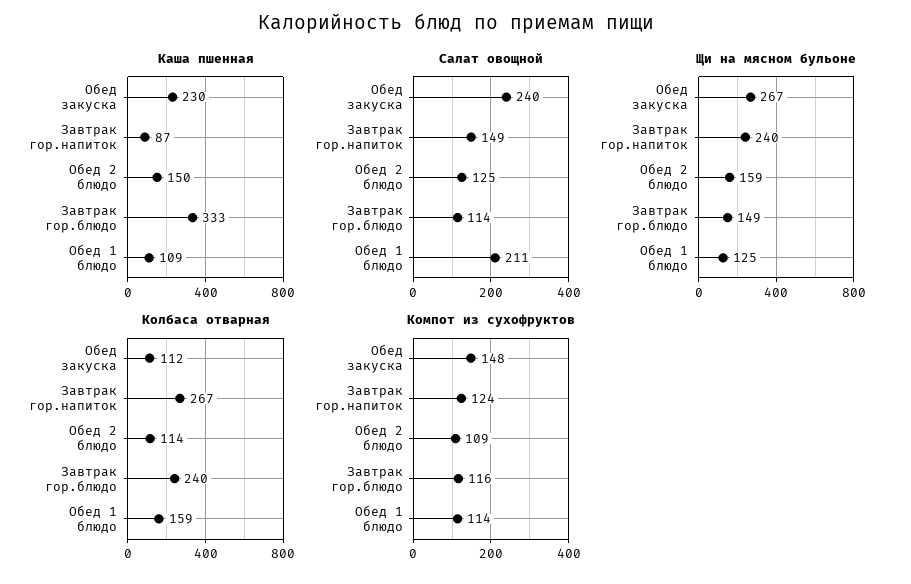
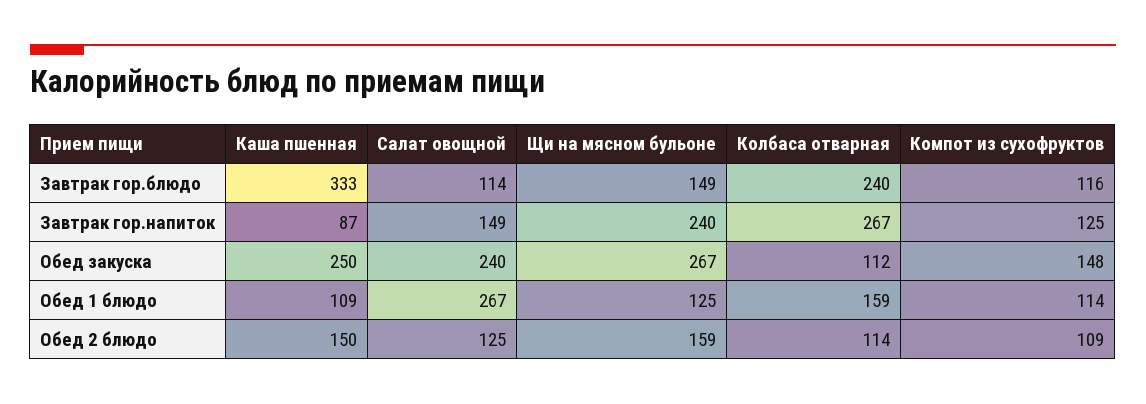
  {
    "Каша пшенная": {
-     "Обед закуска": 230,
+     "Обед закуска": 250,
      "Завтрак гор.напиток": 87,
      "Обед 2 блюдо": 150,
      "Завтрак гор.блюдо": 333,
      "Обед 1 блюдо": 109
    },
    "Салат овощной": {
      "Обед закуска": 240,
      "Завтрак гор.напиток": 149,
      "Обед 2 блюдо": 125,
      "Завтрак гор.блюдо": 114,
-     "Обед 1 блюдо": 211
+     "Обед 1 блюдо": 267
    },
    "Щи на мясном бульоне": {
      "Обед закуска": 267,
      "Завтрак гор.напиток": 240,
      "Обед 2 блюдо": 159,
      "Завтрак гор.блюдо": 149,
      "Обед 1 блюдо": 125
    },
    "Колбаса отварная": {
      "Обед закуска": 112,
      "Завтрак гор.напиток": 267,
      "Обед 2 блюдо": 114,
      "Завтрак гор.блюдо": 240,
      "Обед 1 блюдо": 159
    },
    "Компот из сухофруктов": {
      "Обед закуска": 148,
-     "Завтрак гор.напиток": 124,
+     "Завтрак гор.напиток": 125,
      "Обед 2 блюдо": 109,
      "Завтрак гор.блюдо": 116,
      "Обед 1 блюдо": 114
    }
  }

